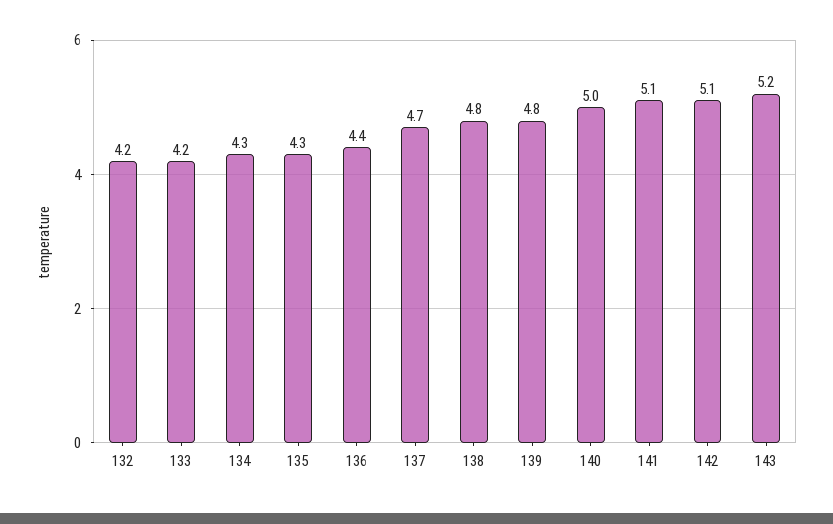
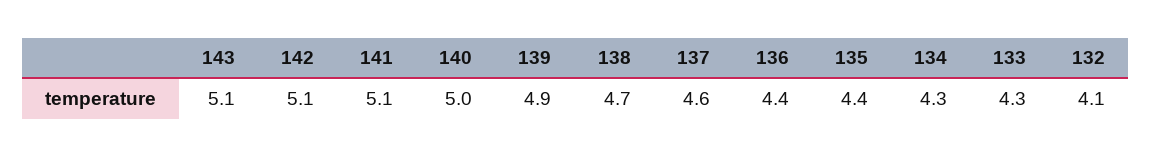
  {
-   "132": 4.2,
+   "132": 4.1,
-   "133": 4.2,
+   "133": 4.3,
    "134": 4.3,
-   "135": 4.3,
+   "135": 4.4,
    "136": 4.4,
-   "137": 4.7,
+   "137": 4.6,
-   "138": 4.8,
+   "138": 4.7,
-   "139": 4.8,
+   "139": 4.9,
    "140": 5,
    "141": 5.1,
    "142": 5.1,
-   "143": 5.2
+   "143": 5.1
  }

